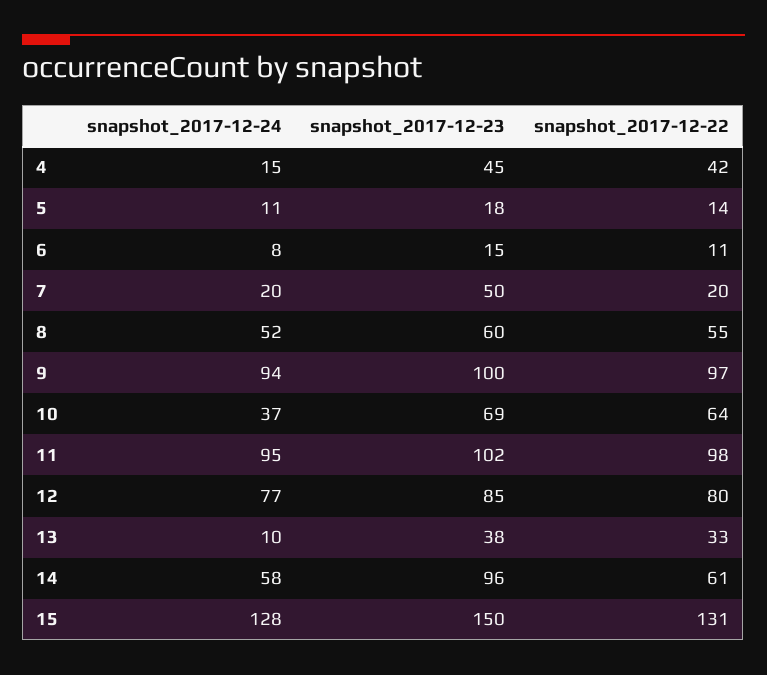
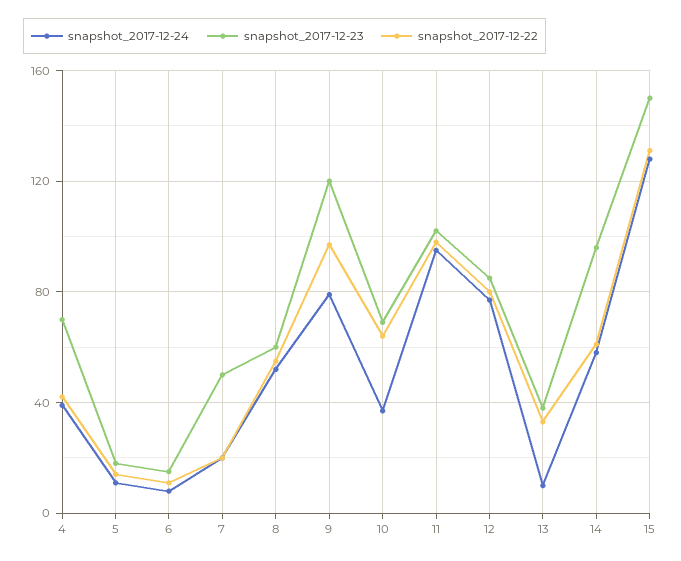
  {
    "snapshot_2017-12-24": {
-     "4": 15,
+     "4": 40,
      "5": 11,
      "6": 8,
      "7": 20,
      "8": 52,
-     "9": 94,
+     "9": 80,
      "10": 37,
      "11": 95,
      "12": 77,
      "13": 10,
      "14": 58,
      "15": 128
    },
    "snapshot_2017-12-23": {
-     "4": 45,
+     "4": 70,
      "5": 18,
      "6": 15,
      "7": 50,
      "8": 60,
-     "9": 100,
+     "9": 120,
      "10": 69,
      "11": 102,
      "12": 85,
      "13": 38,
      "14": 96,
      "15": 150
    },
    "snapshot_2017-12-22": {
      "4": 42,
      "5": 14,
      "6": 11,
      "7": 20,
      "8": 55,
      "9": 97,
      "10": 64,
      "11": 98,
      "12": 80,
      "13": 33,
      "14": 61,
      "15": 131
    }
  }

